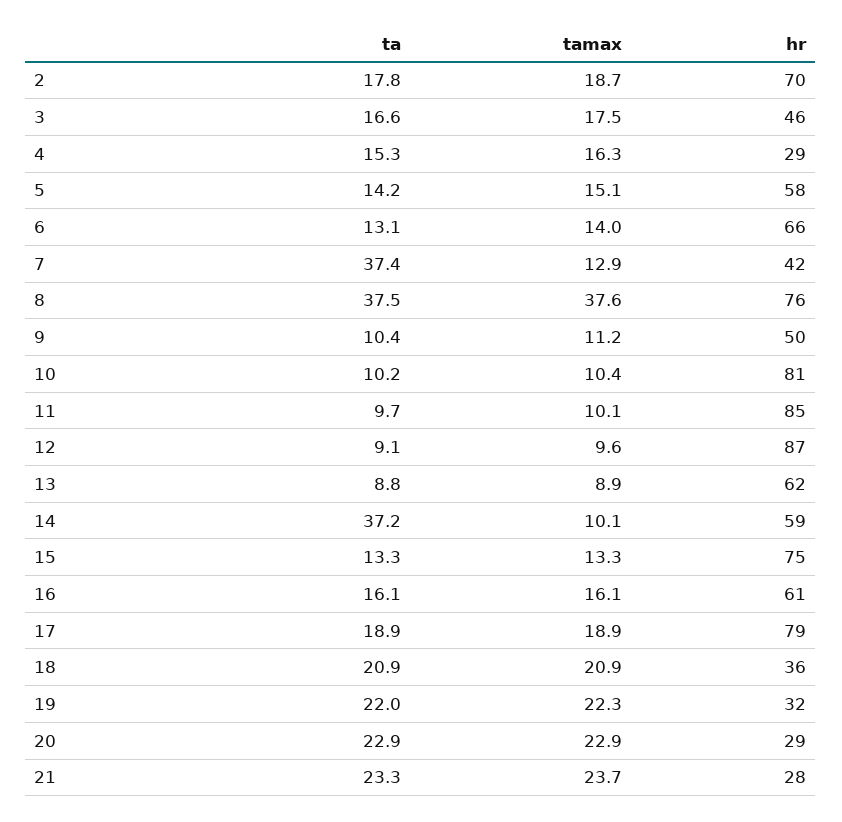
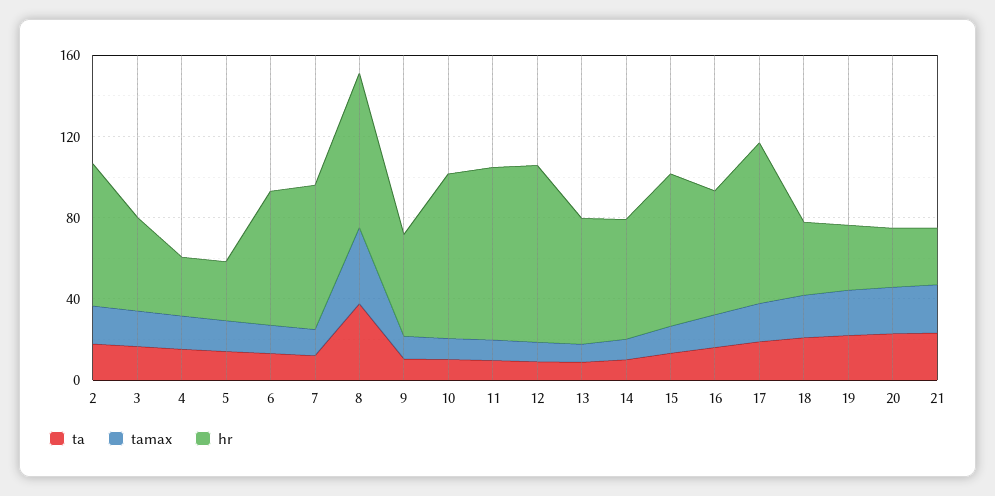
  {
    "ta": {
      "2": 17.8,
      "3": 16.6,
      "4": 15.3,
      "5": 14.2,
      "6": 13.1,
-     "7": 37.4,
+     "7": 10,
      "8": 37.5,
      "9": 10.4,
      "10": 10.2,
      "11": 9.7,
      "12": 9.1,
      "13": 8.8,
-     "14": 37.2,
+     "14": 10,
      "15": 13.3,
      "16": 16.1,
      "17": 18.9,
      "18": 20.9,
      "19": 22,
      "20": 22.9,
      "21": 23.3
    },
    "tamax": {
      "2": 18.7,
      "3": 17.5,
      "4": 16.3,
      "5": 15.1,
      "6": 14,
      "7": 12.9,
      "8": 37.6,
      "9": 11.2,
      "10": 10.4,
      "11": 10.1,
      "12": 9.6,
      "13": 8.9,
      "14": 10.1,
      "15": 13.3,
      "16": 16.1,
      "17": 18.9,
      "18": 20.9,
      "19": 22.3,
      "20": 22.9,
      "21": 23.7
    },
    "hr": {
      "2": 70,
      "3": 46,
      "4": 29,
-     "5": 58,
+     "5": 30,
      "6": 66,
-     "7": 42,
+     "7": 70,
      "8": 76,
      "9": 50,
      "10": 81,
      "11": 85,
      "12": 87,
      "13": 62,
      "14": 59,
      "15": 75,
      "16": 61,
      "17": 79,
      "18": 36,
      "19": 32,
      "20": 29,
      "21": 28
    }
  }

